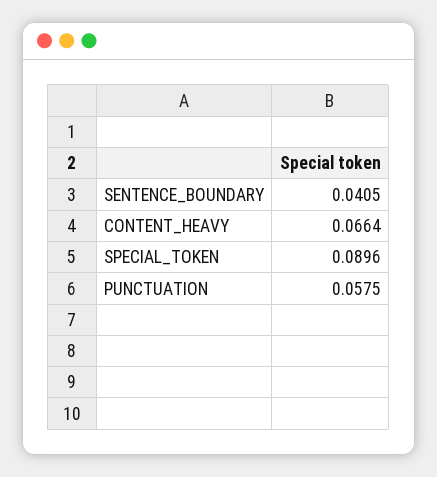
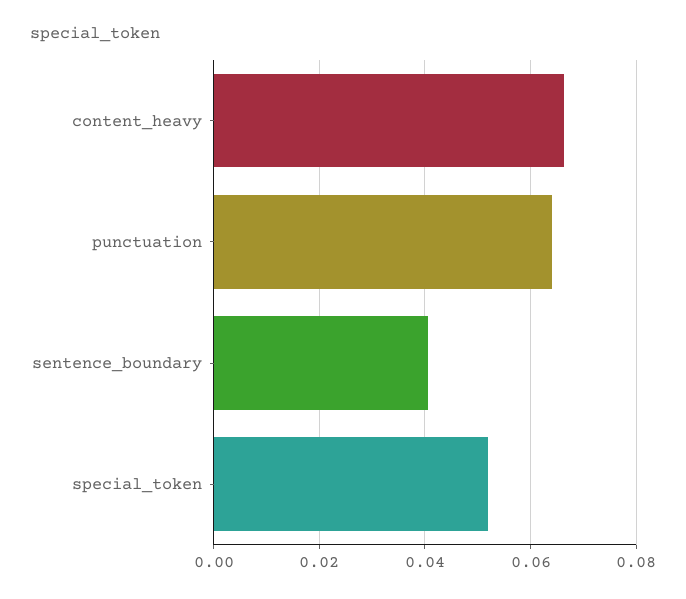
  {
    "SENTENCE_BOUNDARY": 0.0405,
    "CONTENT_HEAVY": 0.0664,
-   "SPECIAL_TOKEN": 0.0896,
+   "SPECIAL_TOKEN": 0.052,
-   "PUNCTUATION": 0.0575
+   "PUNCTUATION": 0.064
  }

